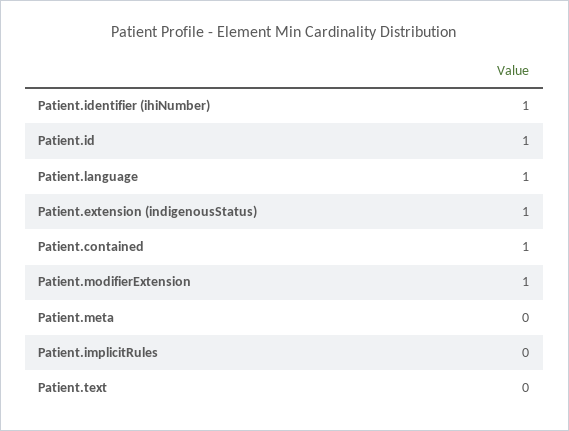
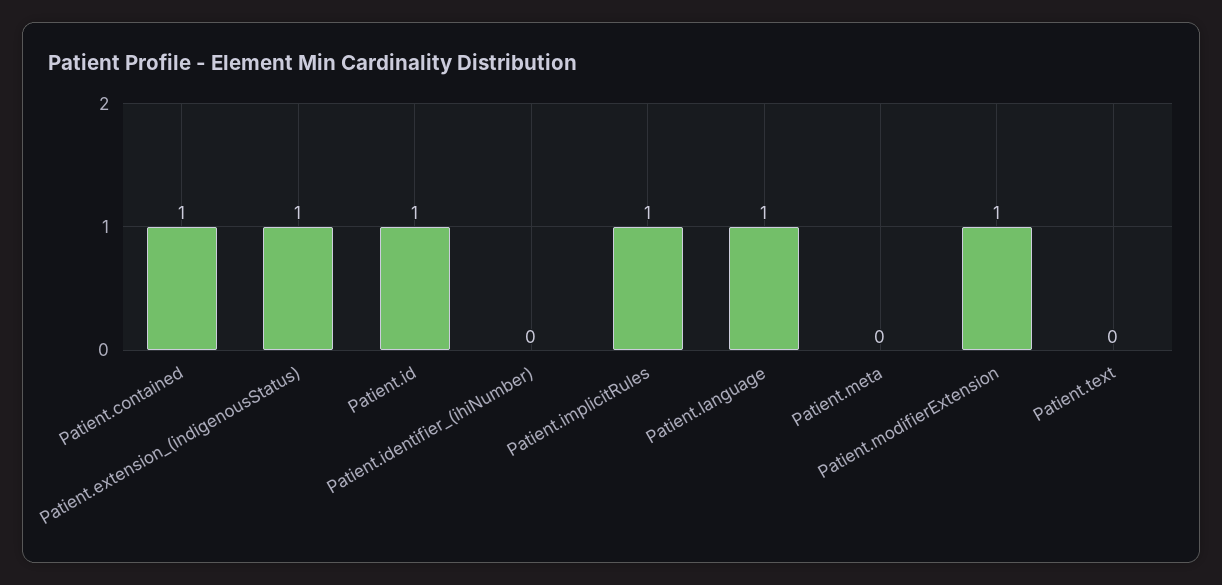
  {
-   "Patient.identifier (ihiNumber)": 1,
+   "Patient.identifier (ihiNumber)": 0,
    "Patient.id": 1,
    "Patient.language": 1,
    "Patient.extension (indigenousStatus)": 1,
    "Patient.contained": 1,
    "Patient.modifierExtension": 1,
    "Patient.meta": 0,
-   "Patient.implicitRules": 0,
+   "Patient.implicitRules": 1,
    "Patient.text": 0
  }

